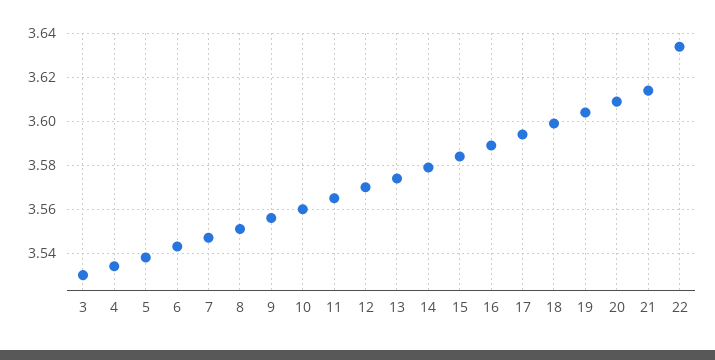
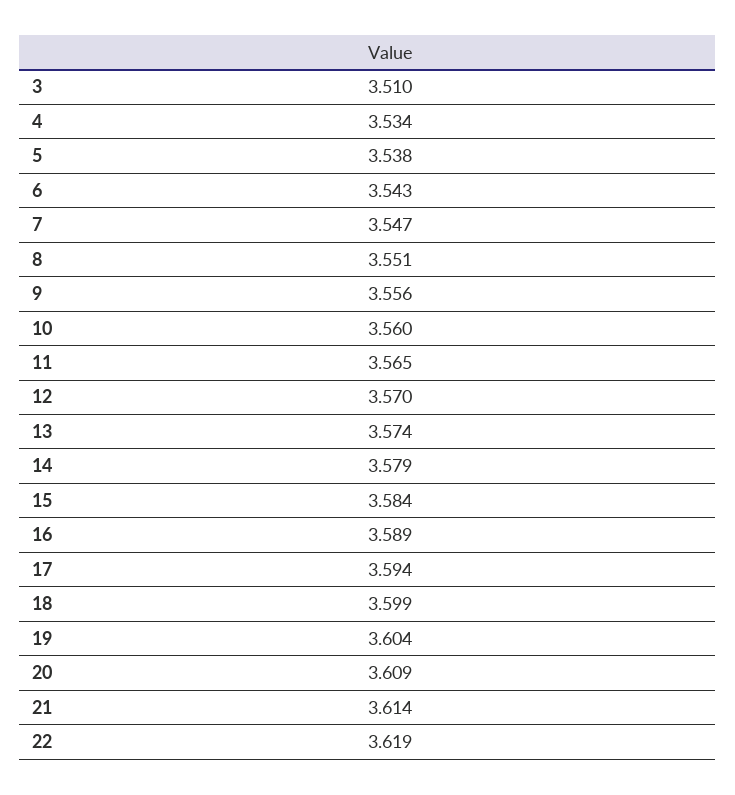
  {
-   "3": 3.53,
+   "3": 3.51,
    "4": 3.534,
    "5": 3.538,
    "6": 3.543,
    "7": 3.547,
    "8": 3.551,
    "9": 3.556,
    "10": 3.56,
    "11": 3.565,
    "12": 3.57,
    "13": 3.574,
    "14": 3.579,
    "15": 3.584,
    "16": 3.589,
    "17": 3.594,
    "18": 3.599,
    "19": 3.604,
    "20": 3.609,
    "21": 3.614,
-   "22": 3.635
+   "22": 3.619
  }

